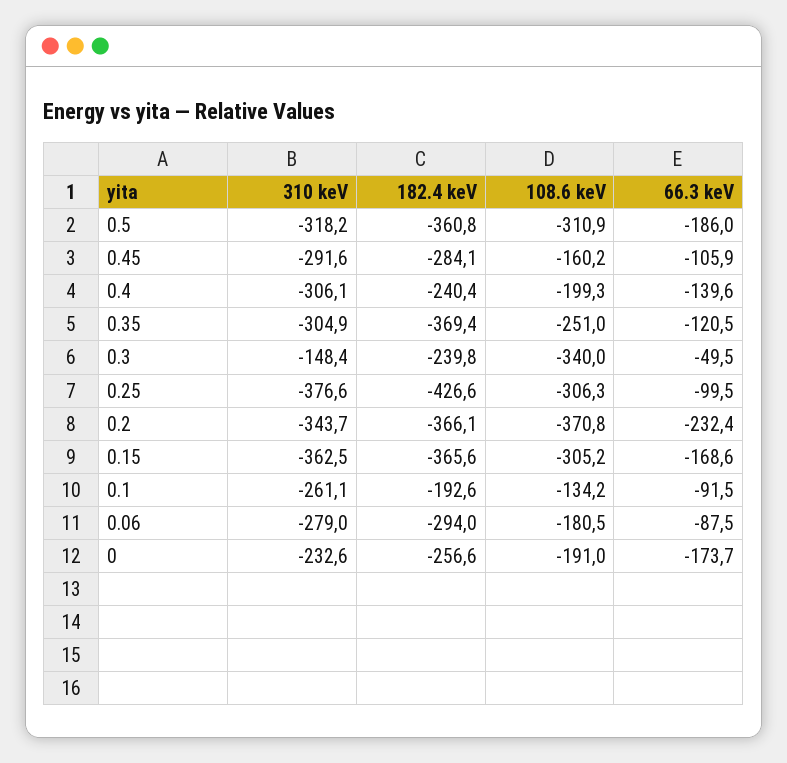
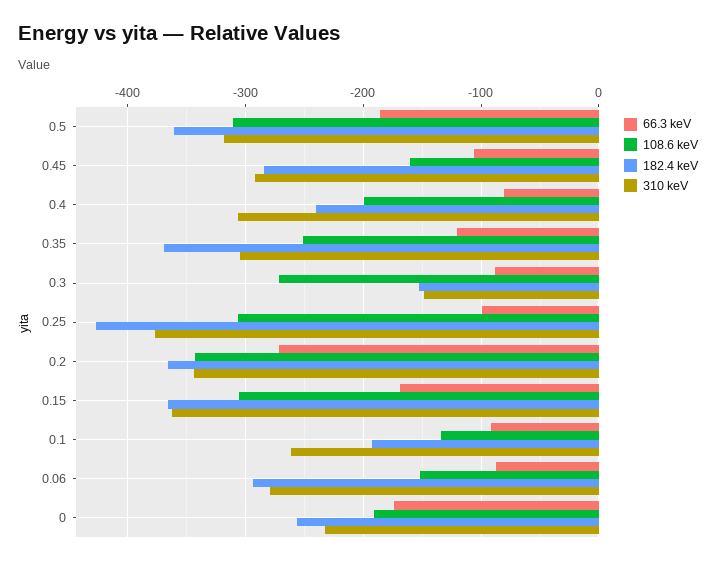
  {
    "310 keV": {
      "0.5": -318.2,
      "0.45": -291.6,
      "0.4": -306.1,
      "0.35": -304.9,
      "0.3": -148.4,
      "0.25": -376.6,
      "0.2": -343.7,
      "0.15": -362.5,
      "0.1": -261.1,
      "0.06": -279,
      "0": -232.6
    },
    "182.4 keV": {
      "0.5": -360.8,
      "0.45": -284.1,
      "0.4": -240.4,
      "0.35": -369.4,
-     "0.3": -239.8,
+     "0.3": -150,
      "0.25": -426.6,
      "0.2": -366.1,
      "0.15": -365.6,
      "0.1": -192.6,
      "0.06": -294,
      "0": -256.6
    },
    "108.6 keV": {
      "0.5": -310.9,
      "0.45": -160.2,
      "0.4": -199.3,
      "0.35": -251,
-     "0.3": -340,
+     "0.3": -270,
      "0.25": -306.3,
-     "0.2": -370.8,
+     "0.2": -340,
      "0.15": -305.2,
      "0.1": -134.2,
-     "0.06": -180.5,
+     "0.06": -150,
      "0": -191
    },
    "66.3 keV": {
      "0.5": -186,
      "0.45": -105.9,
-     "0.4": -139.6,
+     "0.4": -80,
      "0.35": -120.5,
-     "0.3": -49.5,
+     "0.3": -90,
      "0.25": -99.5,
-     "0.2": -232.4,
+     "0.2": -270,
      "0.15": -168.6,
      "0.1": -91.5,
      "0.06": -87.5,
      "0": -173.7
    }
  }

